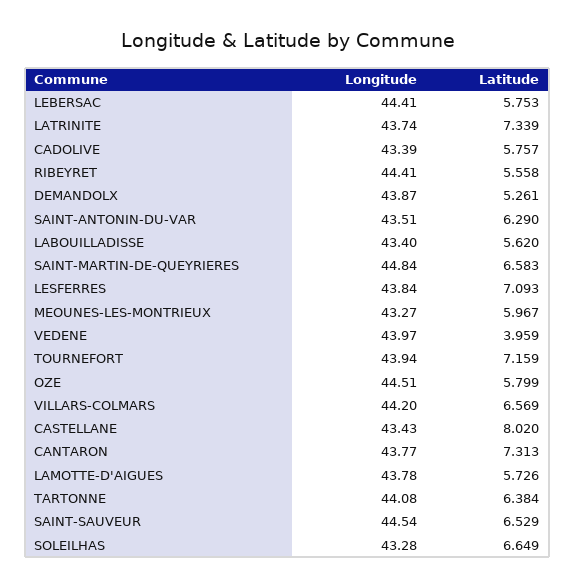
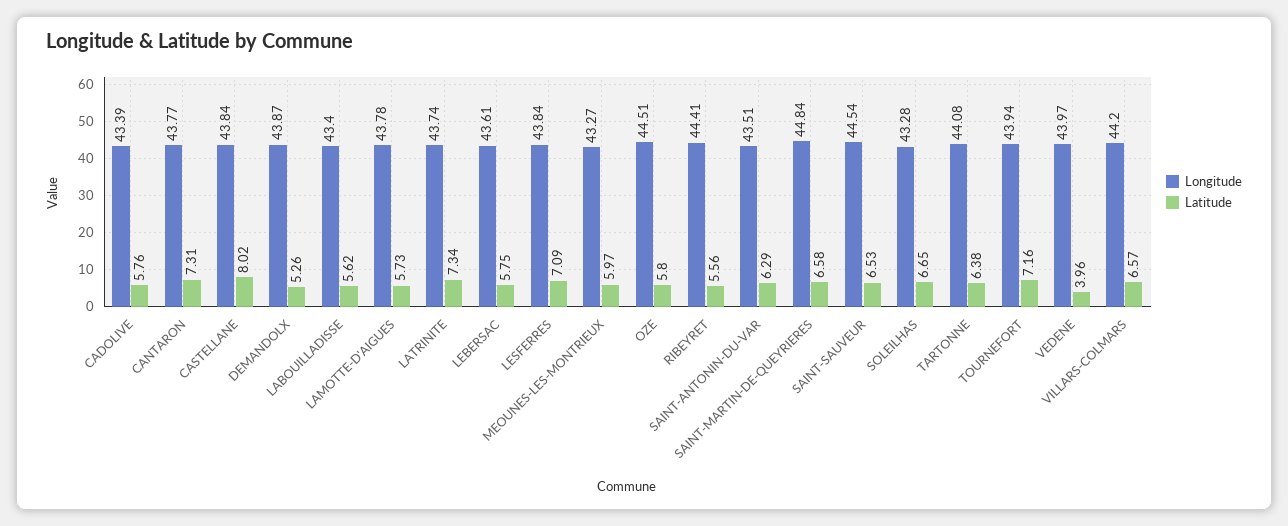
  {
    "Longitude": {
-     "LEBERSAC": 44.41,
+     "LEBERSAC": 43.61,
      "LATRINITE": 43.74,
      "CADOLIVE": 43.39,
      "RIBEYRET": 44.41,
      "DEMANDOLX": 43.87,
      "SAINT-ANTONIN-DU-VAR": 43.51,
      "LABOUILLADISSE": 43.4,
      "SAINT-MARTIN-DE-QUEYRIERES": 44.84,
      "LESFERRES": 43.84,
      "MEOUNES-LES-MONTRIEUX": 43.27,
      "VEDENE": 43.97,
      "TOURNEFORT": 43.94,
      "OZE": 44.51,
      "VILLARS-COLMARS": 44.2,
-     "CASTELLANE": 43.43,
+     "CASTELLANE": 43.84,
      "CANTARON": 43.77,
      "LAMOTTE-D'AIGUES": 43.78,
      "TARTONNE": 44.08,
      "SAINT-SAUVEUR": 44.54,
      "SOLEILHAS": 43.28
    },
    "Latitude": {
      "LEBERSAC": 5.753,
      "LATRINITE": 7.339,
      "CADOLIVE": 5.757,
      "RIBEYRET": 5.558,
      "DEMANDOLX": 5.261,
      "SAINT-ANTONIN-DU-VAR": 6.29,
      "LABOUILLADISSE": 5.62,
      "SAINT-MARTIN-DE-QUEYRIERES": 6.583,
      "LESFERRES": 7.093,
      "MEOUNES-LES-MONTRIEUX": 5.967,
      "VEDENE": 3.959,
      "TOURNEFORT": 7.159,
      "OZE": 5.799,
      "VILLARS-COLMARS": 6.569,
      "CASTELLANE": 8.02,
      "CANTARON": 7.313,
      "LAMOTTE-D'AIGUES": 5.726,
      "TARTONNE": 6.384,
      "SAINT-SAUVEUR": 6.529,
      "SOLEILHAS": 6.649
    }
  }

